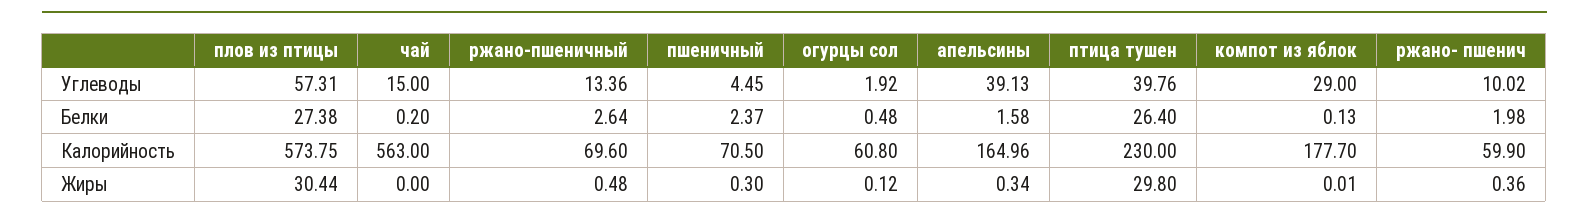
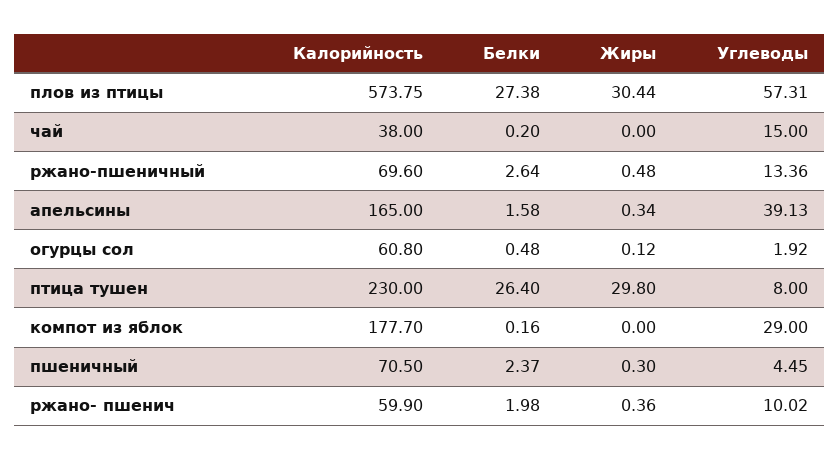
  {
    "плов из птицы": {
      "Углеводы": 57.31,
      "Белки": 27.38,
      "Калорийность": 573.75,
      "Жиры": 30.44
    },
    "чай": {
      "Углеводы": 15,
      "Белки": 0.2,
-     "Калорийность": 563,
+     "Калорийность": 38,
      "Жиры": 0
    },
    "ржано-пшеничный": {
      "Углеводы": 13.36,
      "Белки": 2.64,
      "Калорийность": 69.6,
      "Жиры": 0.48
    },
    "пшеничный": {
      "Углеводы": 4.45,
      "Белки": 2.37,
      "Калорийность": 70.5,
      "Жиры": 0.3
    },
    "огурцы сол": {
      "Углеводы": 1.92,
      "Белки": 0.48,
      "Калорийность": 60.8,
      "Жиры": 0.12
    },
    "апельсины": {
      "Углеводы": 39.13,
      "Белки": 1.58,
-     "Калорийность": 164.96,
+     "Калорийность": 165,
      "Жиры": 0.34
    },
    "птица тушен": {
-     "Углеводы": 39.76,
+     "Углеводы": 8,
      "Белки": 26.4,
      "Калорийность": 230,
      "Жиры": 29.8
    },
    "компот из яблок": {
      "Углеводы": 29,
-     "Белки": 0.13,
+     "Белки": 0.16,
      "Калорийность": 177.7,
-     "Жиры": 0.01
+     "Жиры": 0
    },
    "ржано- пшенич": {
      "Углеводы": 10.02,
      "Белки": 1.98,
      "Калорийность": 59.9,
      "Жиры": 0.36
    }
  }

